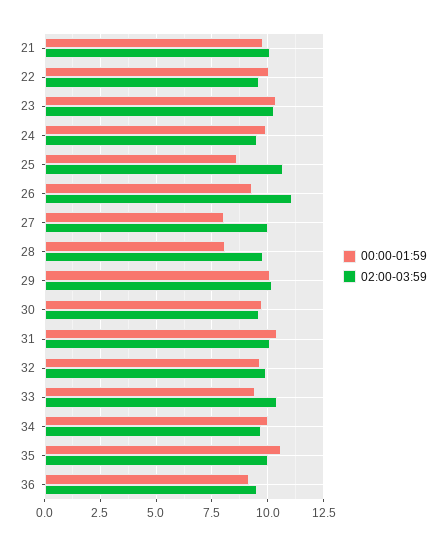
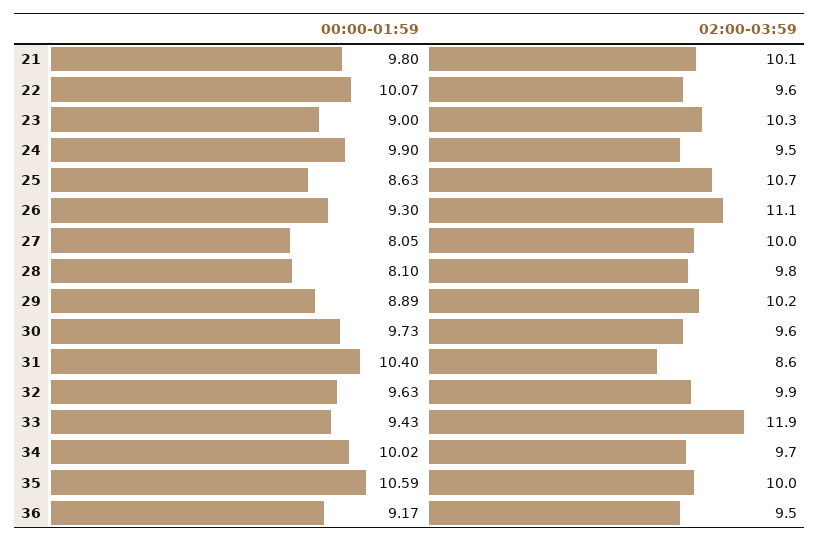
  {
    "00:00-01:59": {
      "21": 9.8,
      "22": 10.07,
-     "23": 10.5,
+     "23": 9,
      "24": 9.9,
      "25": 8.63,
      "26": 9.3,
      "27": 8.05,
      "28": 8.1,
-     "29": 10,
+     "29": 8.89,
      "30": 9.73,
      "31": 10.4,
      "32": 9.63,
      "33": 9.43,
      "34": 10.02,
      "35": 10.59,
      "36": 9.17
    },
    "02:00-03:59": {
      "21": 10.1,
      "22": 9.6,
      "23": 10.3,
      "24": 9.5,
      "25": 10.7,
      "26": 11.1,
      "27": 10,
      "28": 9.8,
      "29": 10.2,
      "30": 9.6,
-     "31": 10,
+     "31": 8.6,
      "32": 9.9,
-     "33": 10.5,
+     "33": 11.9,
      "34": 9.7,
      "35": 10,
      "36": 9.5
    }
  }

